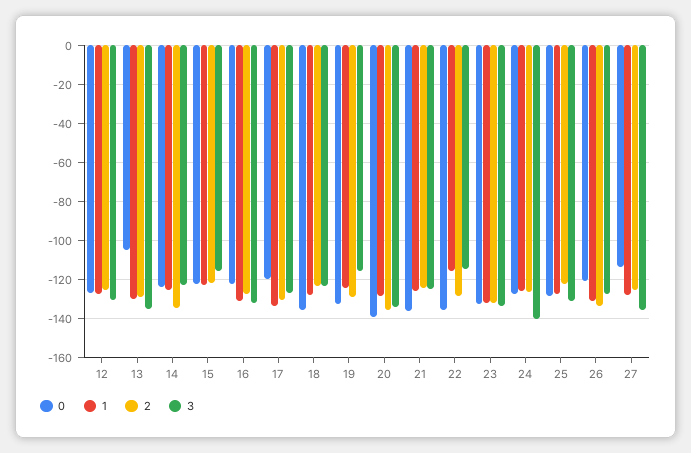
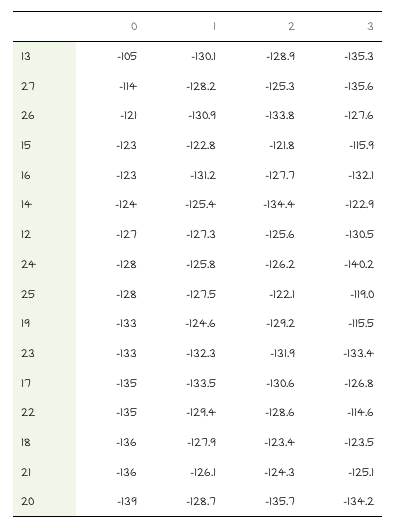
  {
    "0": {
      "12": -127,
      "13": -105,
      "14": -124,
      "15": -123,
      "16": -123,
-     "17": -120,
+     "17": -135,
      "18": -136,
      "19": -133,
      "20": -139,
      "21": -136,
      "22": -135,
      "23": -133,
      "24": -128,
      "25": -128,
      "26": -121,
      "27": -114
    },
    "1": {
      "12": -127.3,
      "13": -130.1,
      "14": -125.4,
      "15": -122.8,
      "16": -131.2,
      "17": -133.5,
      "18": -127.9,
      "19": -124.6,
      "20": -128.7,
      "21": -126.1,
-     "22": -115,
+     "22": -129.4,
      "23": -132.3,
      "24": -125.8,
      "25": -127.5,
      "26": -130.9,
      "27": -128.2
    },
    "2": {
      "12": -125.6,
      "13": -128.9,
      "14": -134.4,
      "15": -121.8,
      "16": -127.7,
      "17": -130.6,
      "18": -123.4,
      "19": -129.2,
      "20": -135.7,
      "21": -124.3,
      "22": -128.6,
      "23": -131.9,
      "24": -126.2,
      "25": -122.1,
      "26": -133.8,
      "27": -125.3
    },
    "3": {
      "12": -130.5,
      "13": -135.3,
      "14": -122.9,
      "15": -115.9,
      "16": -132.1,
      "17": -126.8,
      "18": -123.5,
      "19": -115.5,
      "20": -134.2,
      "21": -125.1,
      "22": -114.6,
      "23": -133.4,
      "24": -140.2,
-     "25": -130,
+     "25": -119,
      "26": -127.6,
      "27": -135.6
    }
  }

